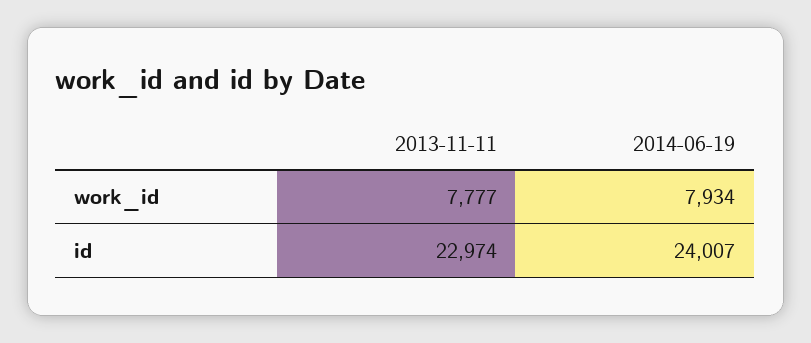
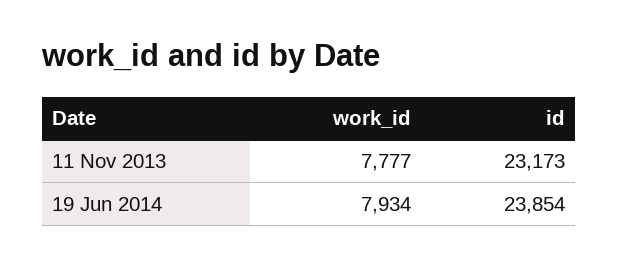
  {
    "2013-11-11": {
      "work_id": 7777,
-     "id": 22974
+     "id": 23173
    },
    "2014-06-19": {
      "work_id": 7934,
-     "id": 24007
+     "id": 23854
    }
  }

